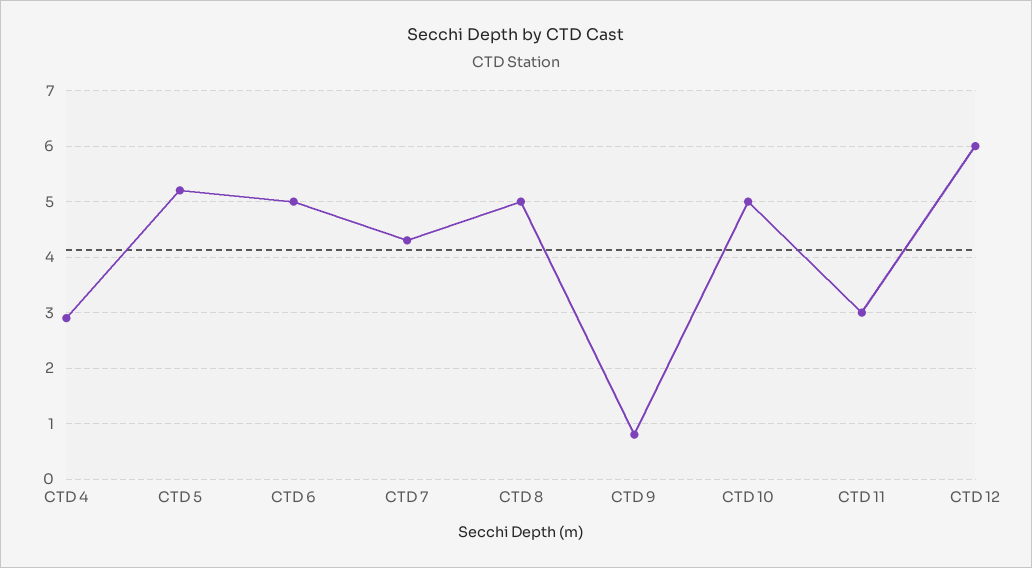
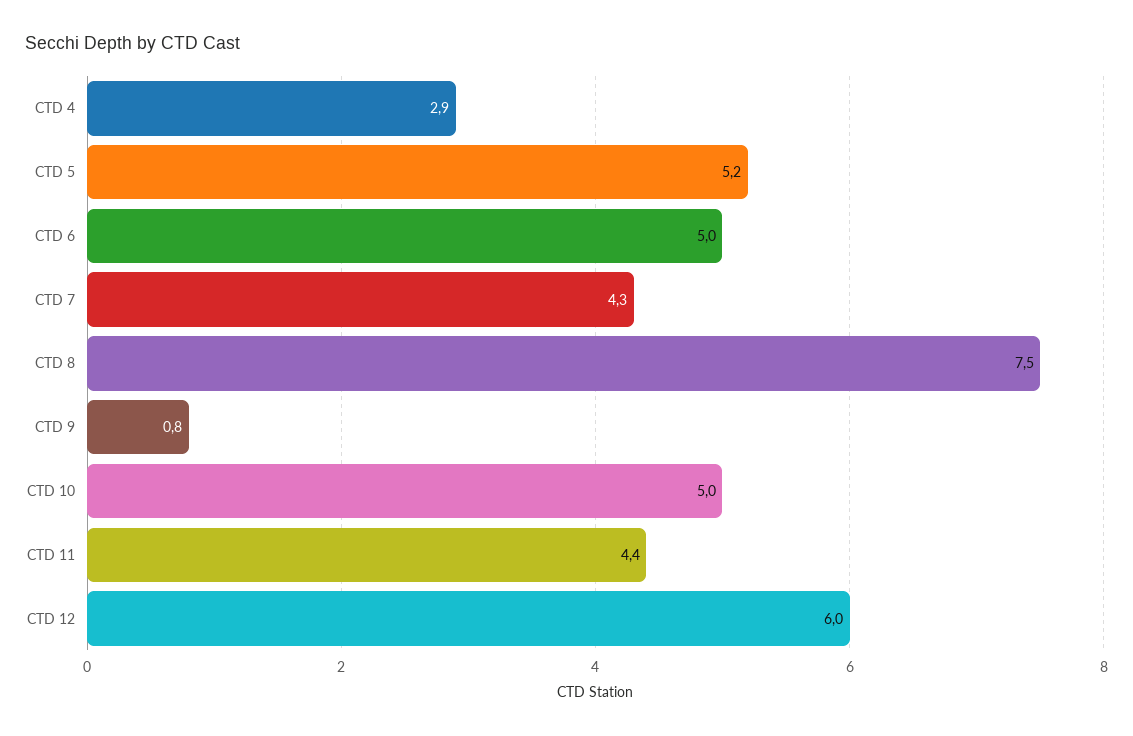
  {
    "CTD 4": 2.9,
    "CTD 5": 5.2,
    "CTD 6": 5,
    "CTD 7": 4.3,
-   "CTD 8": 5,
+   "CTD 8": 7.5,
    "CTD 9": 0.8,
    "CTD 10": 5,
-   "CTD 11": 3,
+   "CTD 11": 4.4,
    "CTD 12": 6
  }

